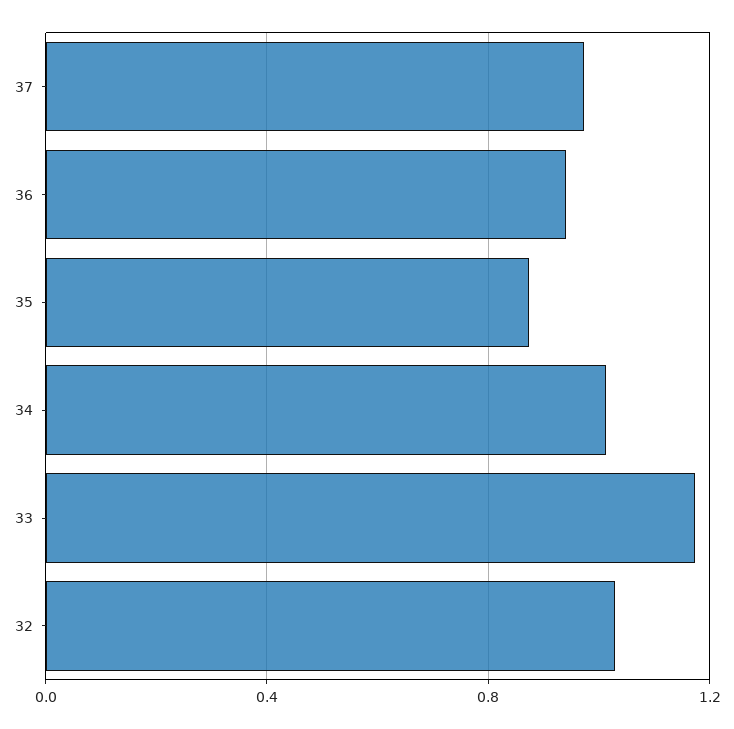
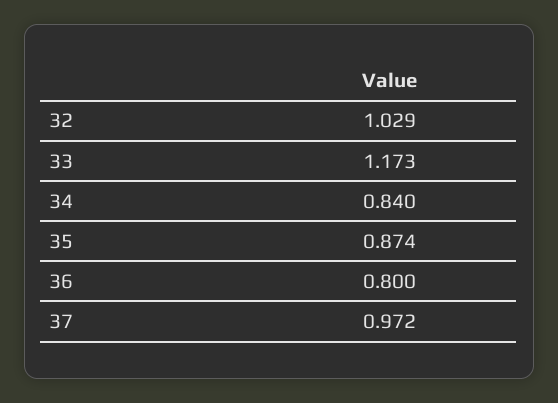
  {
    "37": 0.972,
-   "36": 0.95,
+   "36": 0.8,
    "35": 0.874,
-   "34": 1,
+   "34": 0.84,
    "33": 1.173,
    "32": 1.029
  }

